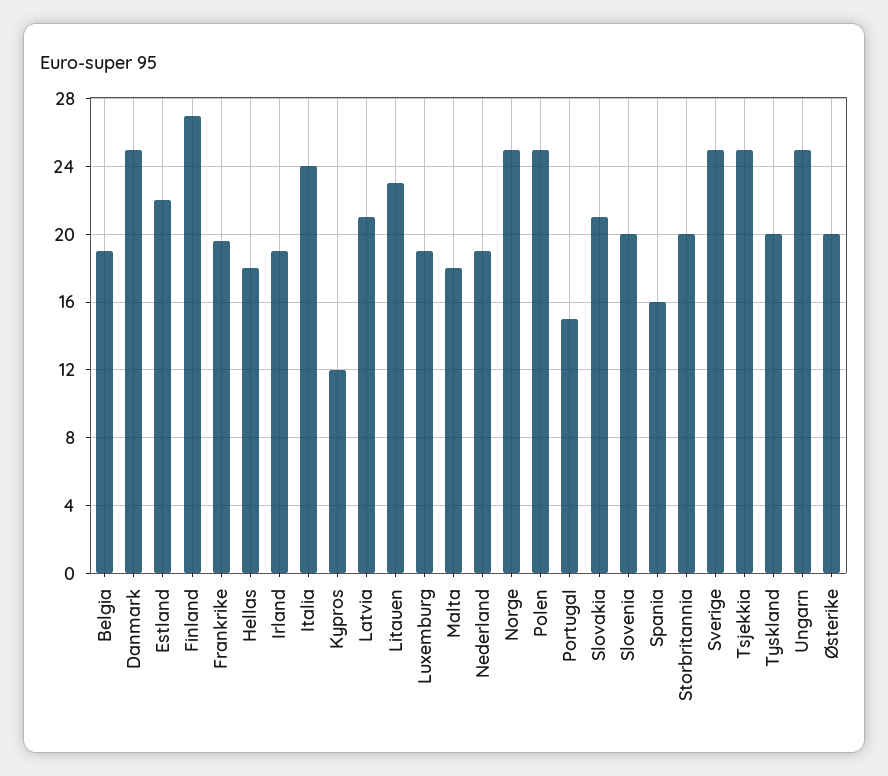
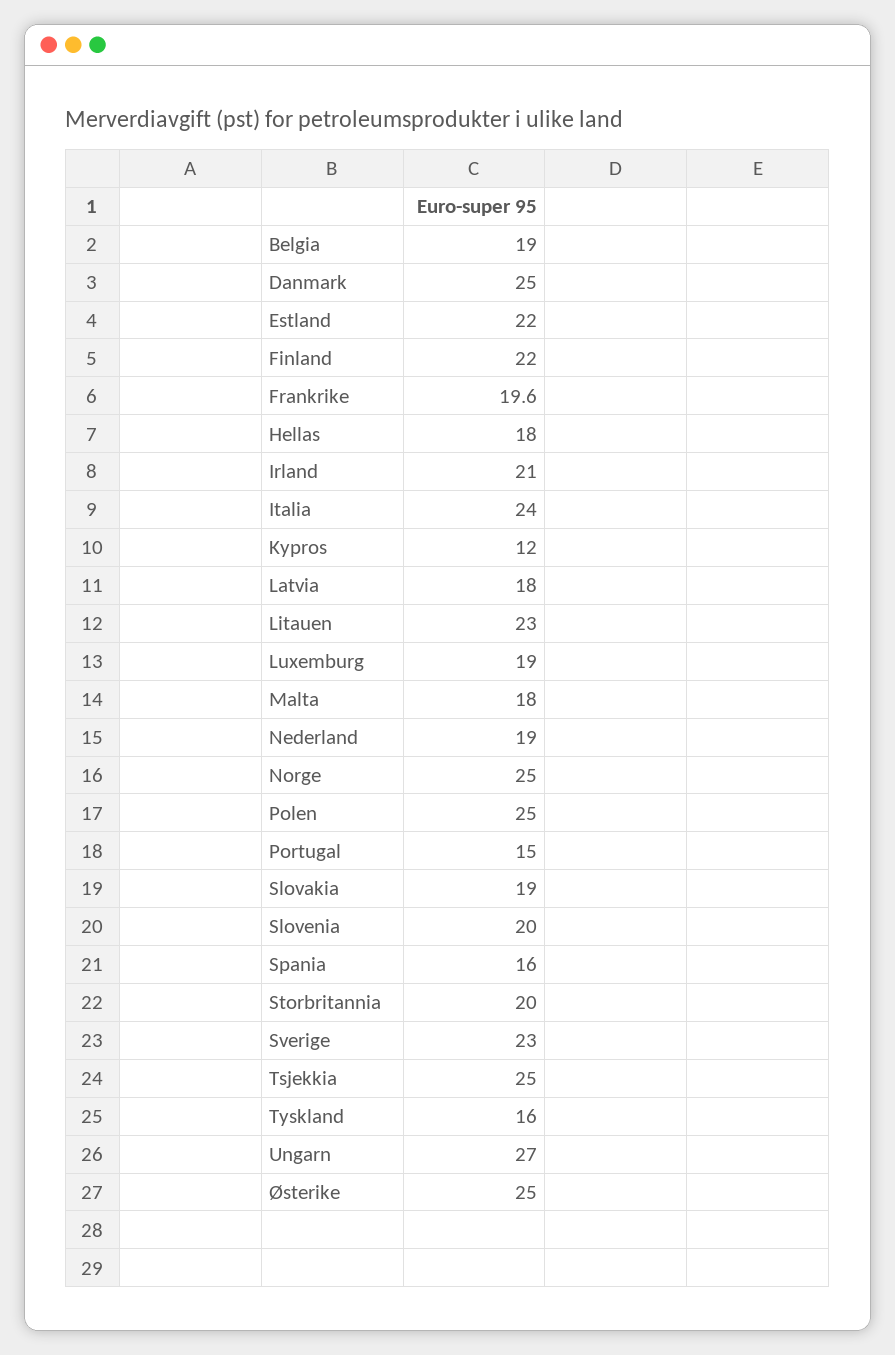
  {
    "Belgia": 19,
    "Danmark": 25,
    "Estland": 22,
-   "Finland": 27,
+   "Finland": 22,
    "Frankrike": 19.6,
    "Hellas": 18,
-   "Irland": 19,
+   "Irland": 21,
    "Italia": 24,
    "Kypros": 12,
-   "Latvia": 21,
+   "Latvia": 18,
    "Litauen": 23,
    "Luxemburg": 19,
    "Malta": 18,
    "Nederland": 19,
    "Norge": 25,
    "Polen": 25,
    "Portugal": 15,
-   "Slovakia": 21,
+   "Slovakia": 19,
    "Slovenia": 20,
    "Spania": 16,
    "Storbritannia": 20,
-   "Sverige": 25,
+   "Sverige": 23,
    "Tsjekkia": 25,
-   "Tyskland": 20,
+   "Tyskland": 16,
-   "Ungarn": 25,
+   "Ungarn": 27,
-   "Østerike": 20
+   "Østerike": 25
  }

